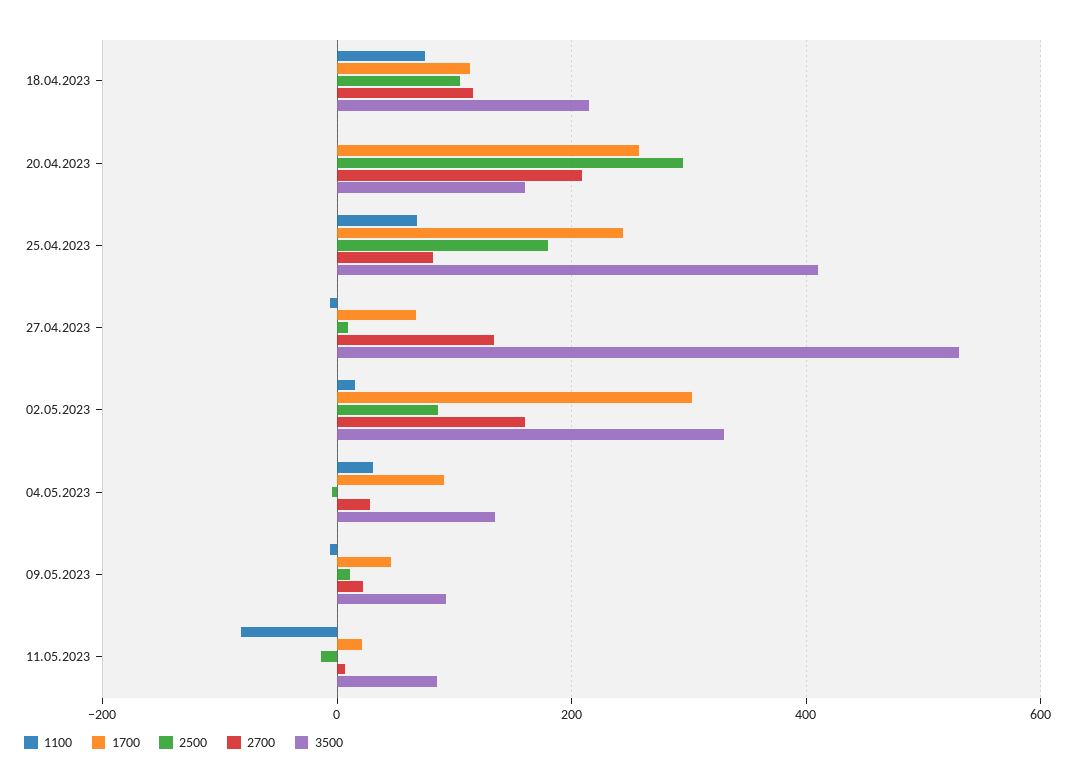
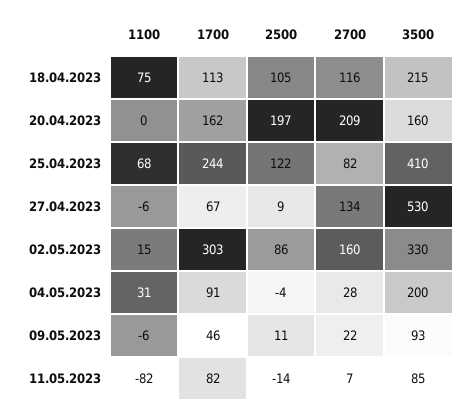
  {
    "1100": {
      "18.04.2023": 75,
      "20.04.2023": 0,
      "25.04.2023": 68,
      "27.04.2023": -6,
      "02.05.2023": 15,
      "04.05.2023": 31,
      "09.05.2023": -6,
      "11.05.2023": -82
    },
    "1700": {
      "18.04.2023": 113,
-     "20.04.2023": 260,
+     "20.04.2023": 162,
      "25.04.2023": 244,
      "27.04.2023": 67,
      "02.05.2023": 303,
      "04.05.2023": 91,
      "09.05.2023": 46,
-     "11.05.2023": 20
+     "11.05.2023": 82
    },
    "2500": {
      "18.04.2023": 105,
-     "20.04.2023": 300,
+     "20.04.2023": 197,
-     "25.04.2023": 180,
+     "25.04.2023": 122,
      "27.04.2023": 9,
      "02.05.2023": 86,
      "04.05.2023": -4,
      "09.05.2023": 11,
      "11.05.2023": -14
    },
    "2700": {
      "18.04.2023": 116,
      "20.04.2023": 209,
      "25.04.2023": 82,
      "27.04.2023": 134,
      "02.05.2023": 160,
      "04.05.2023": 28,
      "09.05.2023": 22,
      "11.05.2023": 7
    },
    "3500": {
      "18.04.2023": 215,
      "20.04.2023": 160,
      "25.04.2023": 410,
      "27.04.2023": 530,
      "02.05.2023": 330,
-     "04.05.2023": 140,
+     "04.05.2023": 200,
      "09.05.2023": 93,
      "11.05.2023": 85
    }
  }

